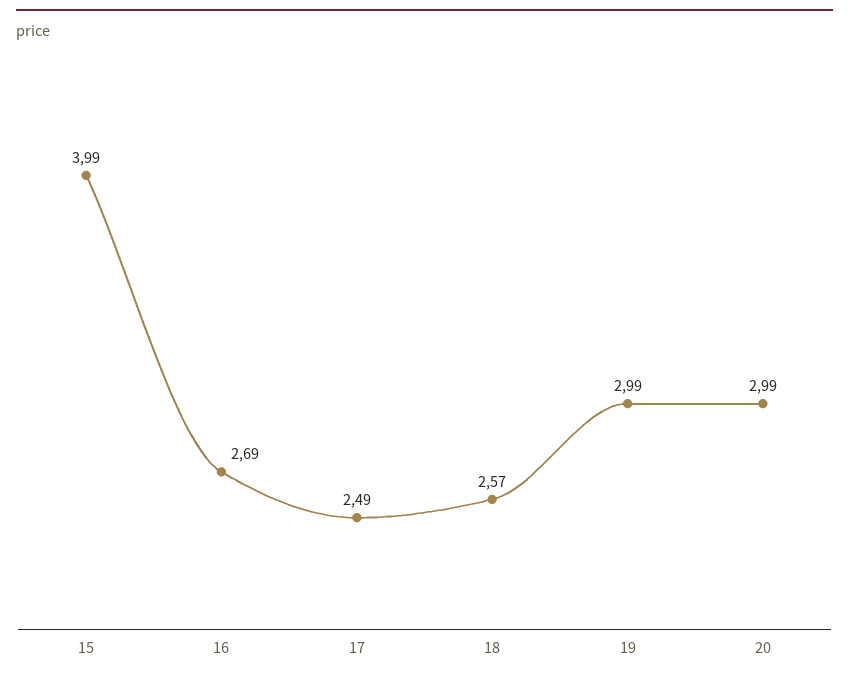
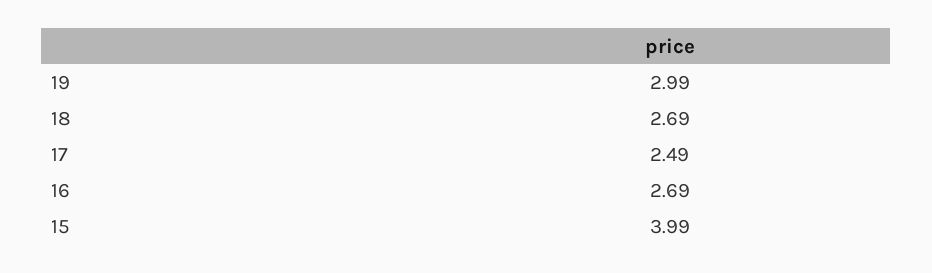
  {
    "15": 3.99,
    "16": 2.69,
    "17": 2.49,
-   "18": 2.57,
+   "18": 2.69,
-   "19": 2.99,
+   "19": 2.99
-   "20": 2.99
  }

